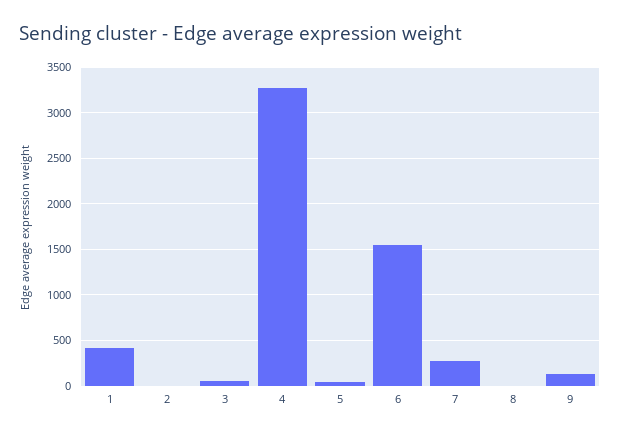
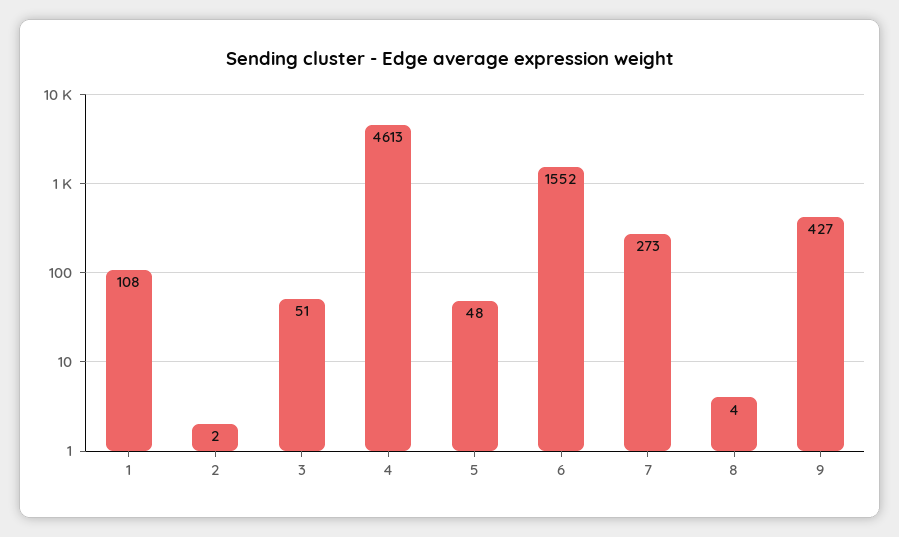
  {
-   "1": 400,
+   "1": 108,
    "2": 2,
    "3": 51,
-   "4": 3300,
+   "4": 4613,
    "5": 48,
    "6": 1552,
    "7": 273,
    "8": 4,
-   "9": 100
+   "9": 427
  }

